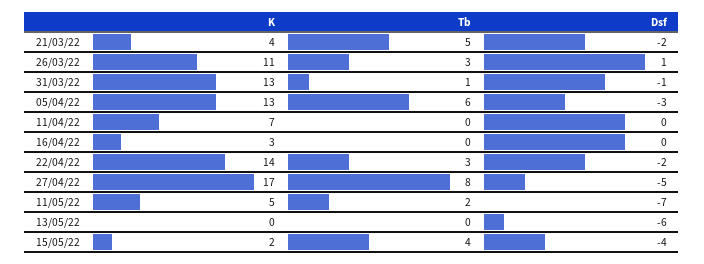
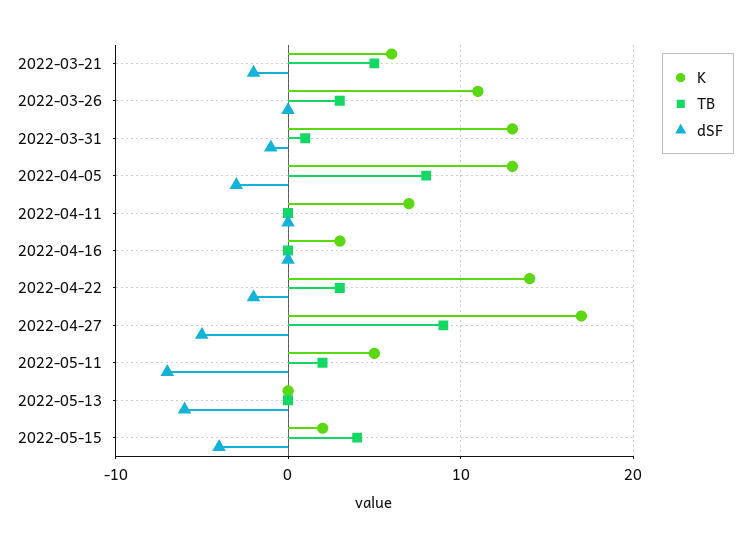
  {
    "K": {
-     "21/03/22": 4,
+     "21/03/22": 6,
      "26/03/22": 11,
      "31/03/22": 13,
      "05/04/22": 13,
      "11/04/22": 7,
      "16/04/22": 3,
      "22/04/22": 14,
      "27/04/22": 17,
      "11/05/22": 5,
      "13/05/22": 0,
      "15/05/22": 2
    },
    "Tb": {
      "21/03/22": 5,
      "26/03/22": 3,
      "31/03/22": 1,
-     "05/04/22": 6,
+     "05/04/22": 8,
      "11/04/22": 0,
      "16/04/22": 0,
      "22/04/22": 3,
-     "27/04/22": 8,
+     "27/04/22": 9,
      "11/05/22": 2,
      "13/05/22": 0,
      "15/05/22": 4
    },
    "Dsf": {
      "21/03/22": -2,
-     "26/03/22": 1,
+     "26/03/22": 0,
      "31/03/22": -1,
      "05/04/22": -3,
      "11/04/22": 0,
      "16/04/22": 0,
      "22/04/22": -2,
      "27/04/22": -5,
      "11/05/22": -7,
      "13/05/22": -6,
      "15/05/22": -4
    }
  }

